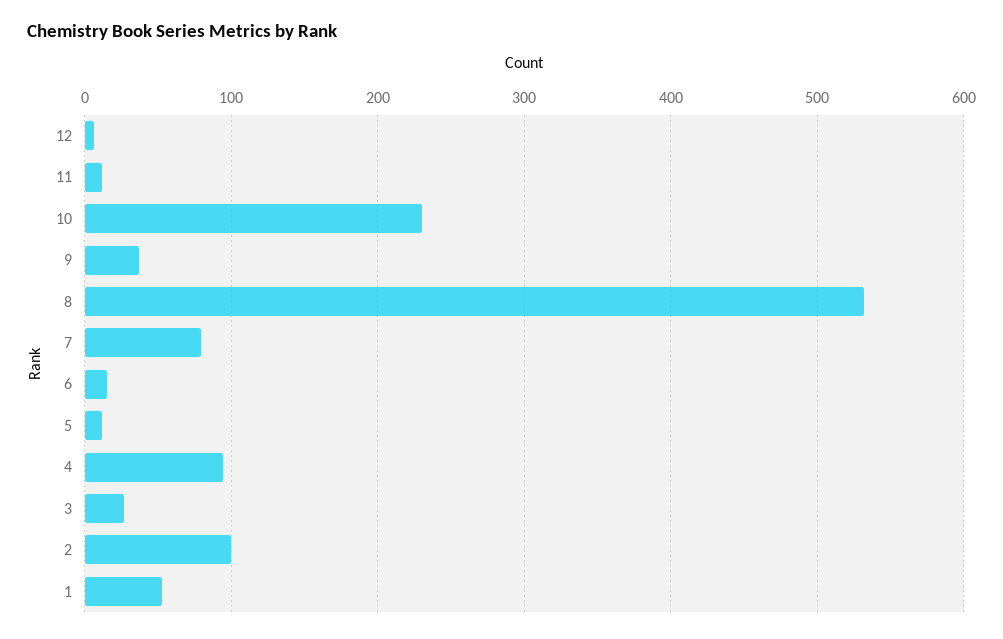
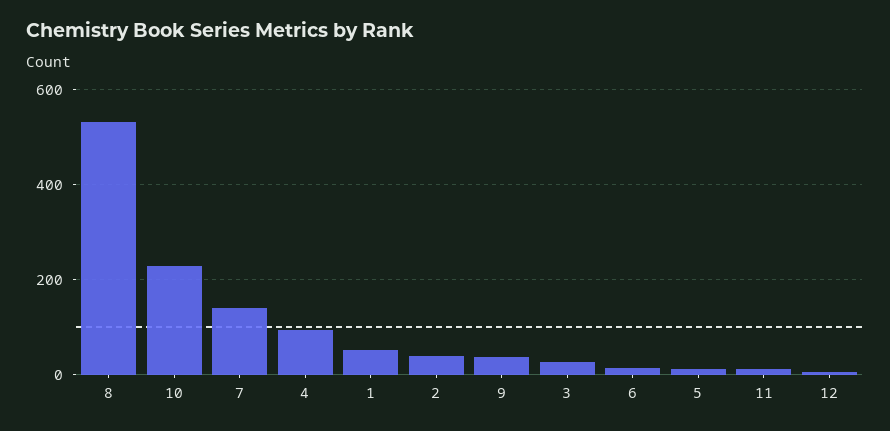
  {
    "12": 10,
    "11": 10,
    "10": 230,
    "9": 40,
    "8": 530,
-   "7": 80,
+   "7": 140,
    "6": 20,
    "5": 10,
    "4": 90,
    "3": 30,
-   "2": 100,
+   "2": 40,
    "1": 50
  }

